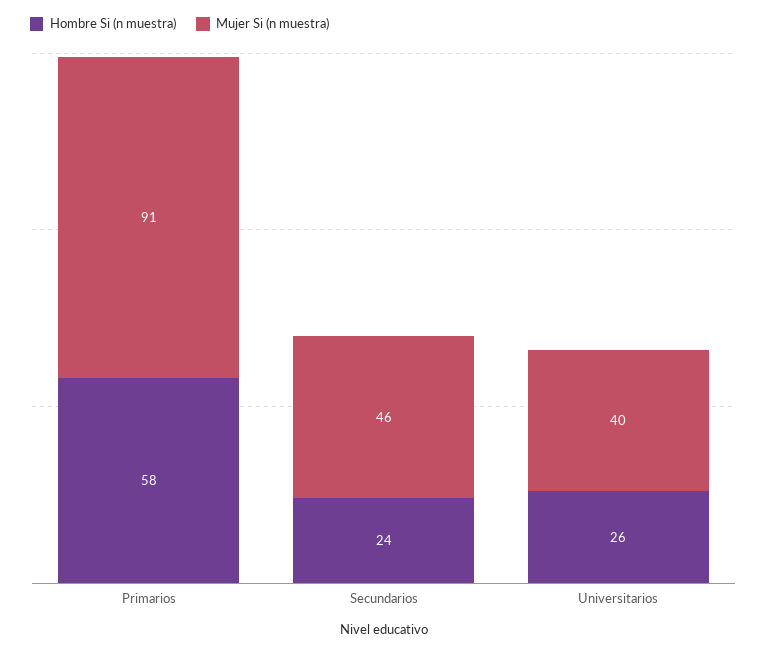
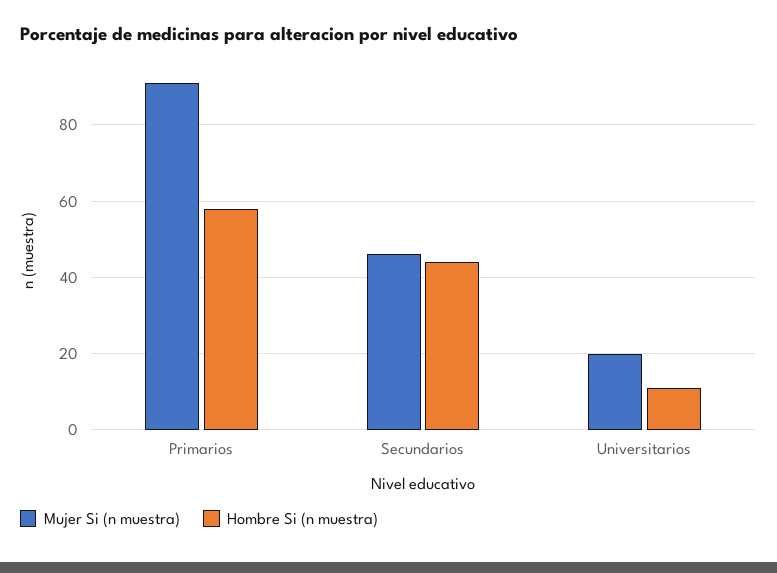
  {
    "Hombre Si (n muestra)": {
      "Primarios": 58,
-     "Secundarios": 24,
+     "Secundarios": 45,
-     "Universitarios": 26
+     "Universitarios": 10
    },
    "Mujer Si (n muestra)": {
      "Primarios": 91,
      "Secundarios": 46,
-     "Universitarios": 40
+     "Universitarios": 20
    }
  }

